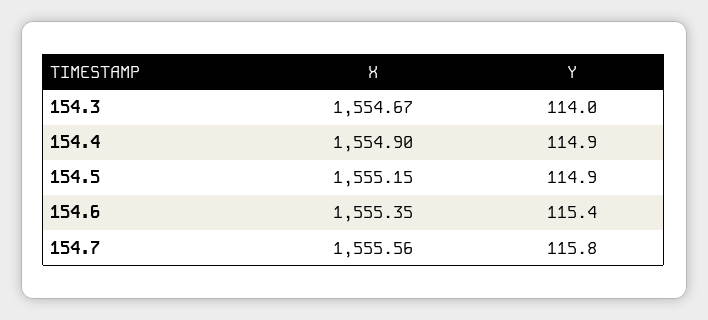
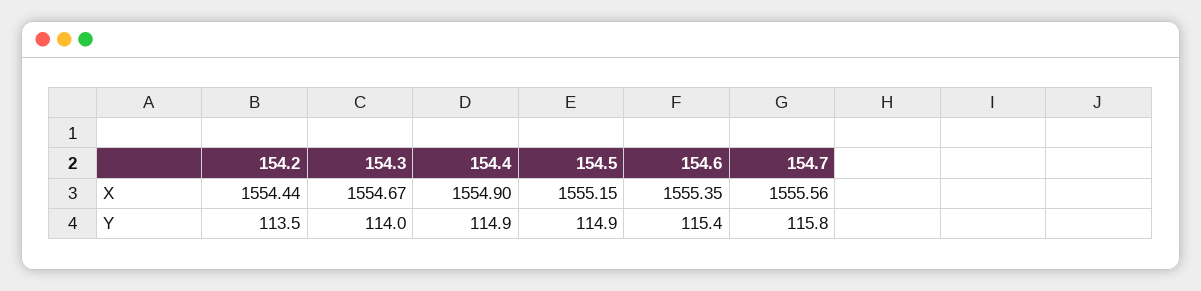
  {
    "X": {
      "154.3": 1554.67,
      "154.4": 1554.9,
      "154.5": 1555.15,
      "154.6": 1555.35,
-     "154.7": 1555.56
+     "154.7": 1555.56,
+     "154.2": 1554.44
    },
    "Y": {
      "154.3": 114,
      "154.4": 114.9,
      "154.5": 114.9,
      "154.6": 115.4,
-     "154.7": 115.8
+     "154.7": 115.8,
+     "154.2": 113.5
    }
  }

